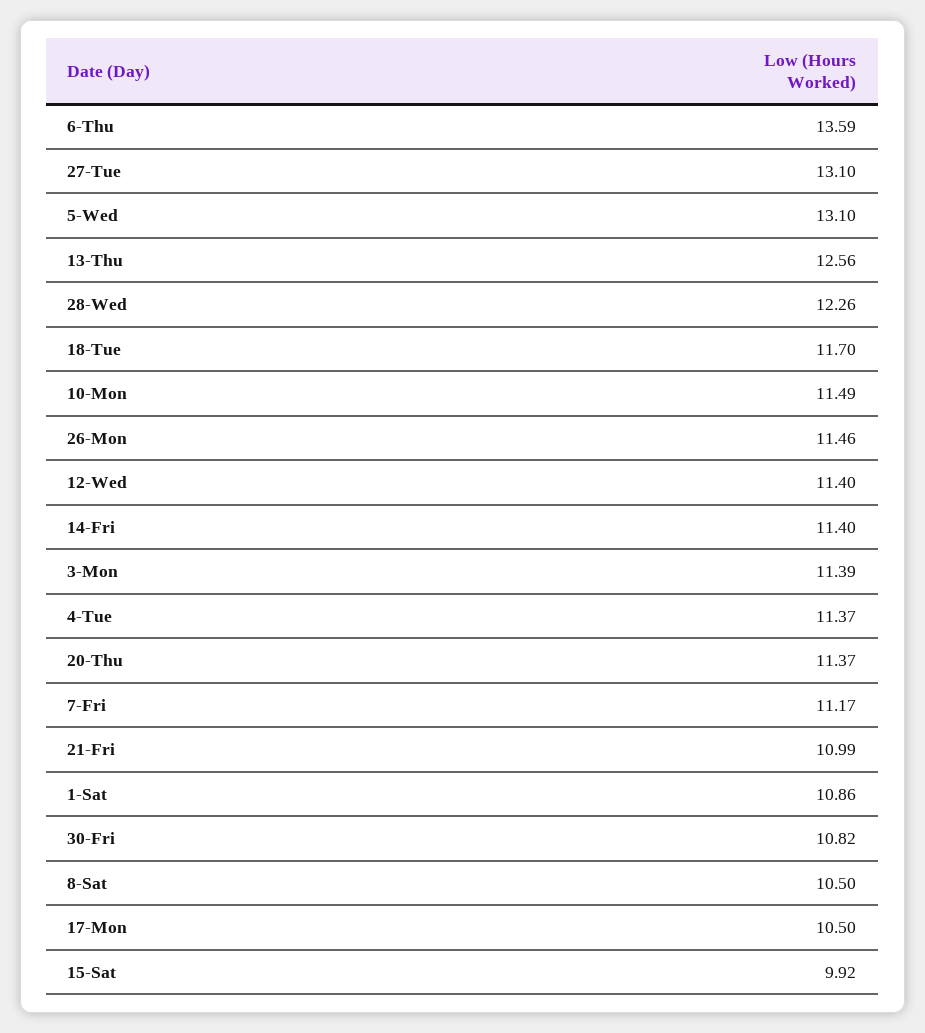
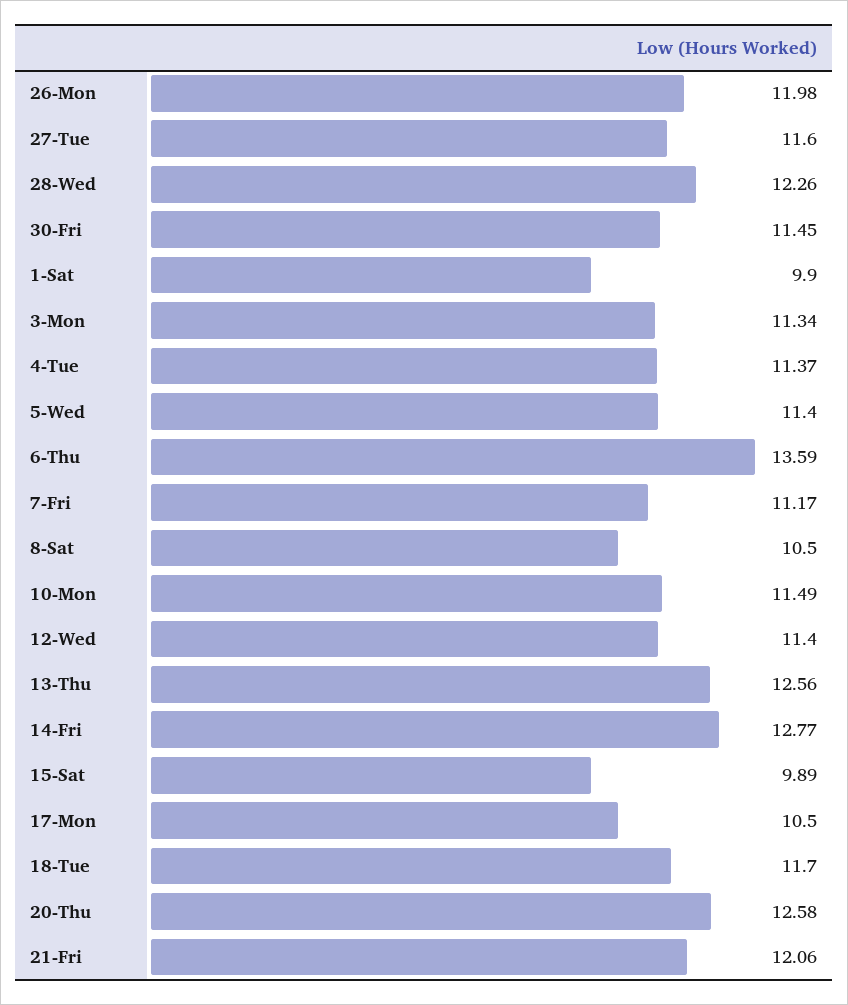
  {
    "6-Thu": 13.59,
-   "27-Tue": 13.1,
+   "27-Tue": 11.6,
-   "5-Wed": 13.1,
+   "5-Wed": 11.4,
    "13-Thu": 12.56,
    "28-Wed": 12.26,
    "18-Tue": 11.7,
    "10-Mon": 11.49,
-   "26-Mon": 11.46,
+   "26-Mon": 11.98,
    "12-Wed": 11.4,
-   "14-Fri": 11.4,
+   "14-Fri": 12.77,
-   "3-Mon": 11.39,
+   "3-Mon": 11.34,
    "4-Tue": 11.37,
-   "20-Thu": 11.37,
+   "20-Thu": 12.58,
    "7-Fri": 11.17,
-   "21-Fri": 10.99,
+   "21-Fri": 12.06,
-   "1-Sat": 10.86,
+   "1-Sat": 9.9,
-   "30-Fri": 10.82,
+   "30-Fri": 11.45,
    "8-Sat": 10.5,
    "17-Mon": 10.5,
-   "15-Sat": 9.92
+   "15-Sat": 9.89
  }

